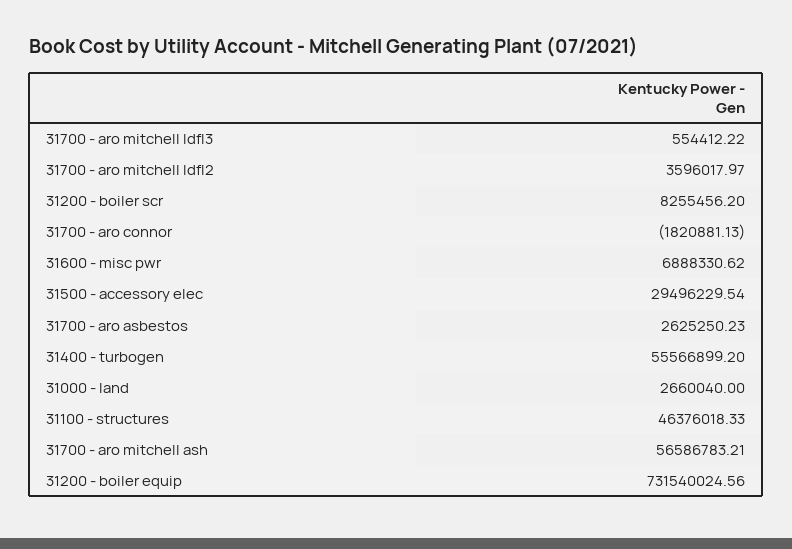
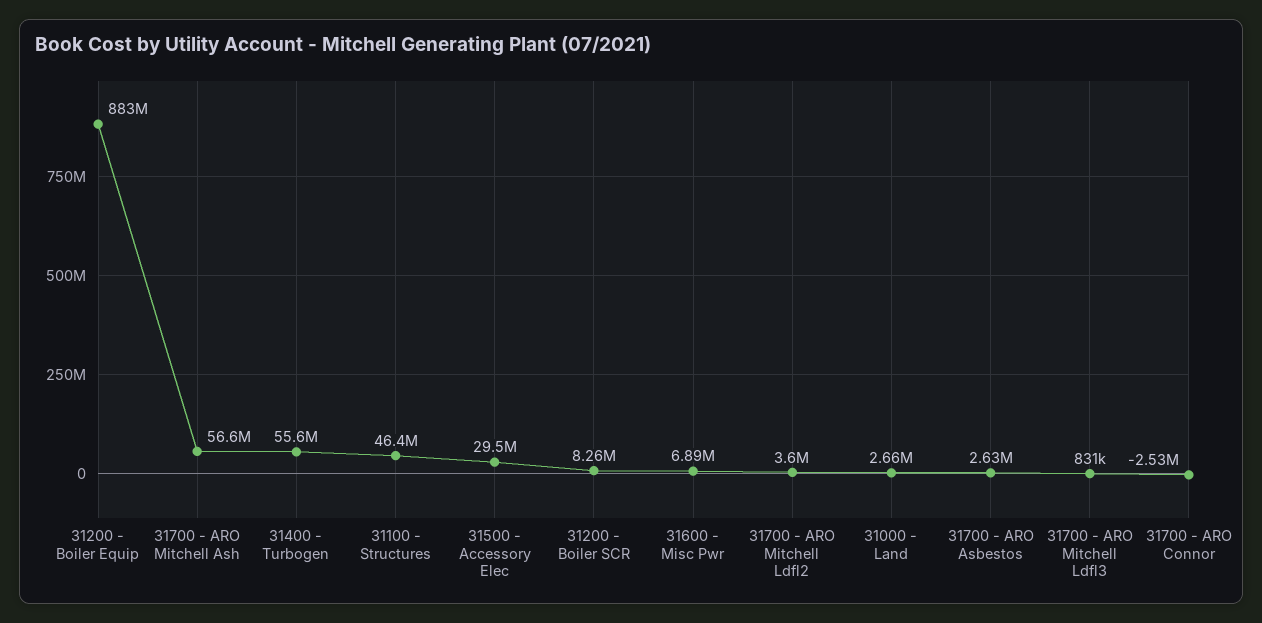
  {
-   "31700 - aro mitchell ldfl3": 554412.22,
+   "31700 - aro mitchell ldfl3": 831000,
    "31700 - aro mitchell ldfl2": 3596017.97,
    "31200 - boiler scr": 8255456.2,
-   "31700 - aro connor": -1820881.13,
+   "31700 - aro connor": -2530000,
    "31600 - misc pwr": 6888330.62,
    "31500 - accessory elec": 29496229.54,
    "31700 - aro asbestos": 2625250.23,
    "31400 - turbogen": 55566899.2,
    "31000 - land": 2660040,
    "31100 - structures": 46376018.33,
    "31700 - aro mitchell ash": 56586783.21,
-   "31200 - boiler equip": 731540024.56
+   "31200 - boiler equip": 883000000
  }

